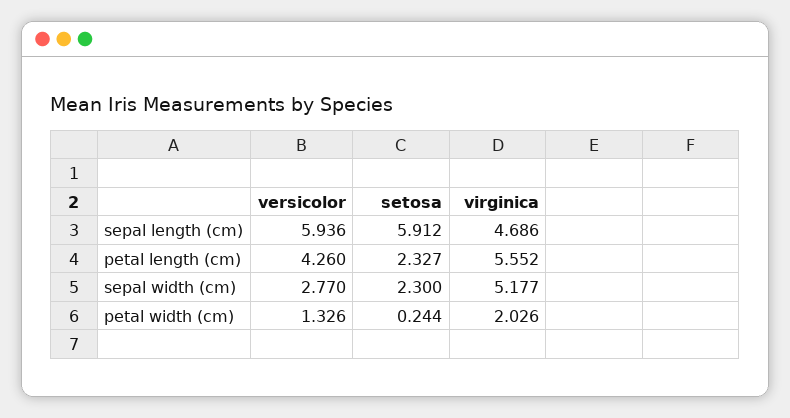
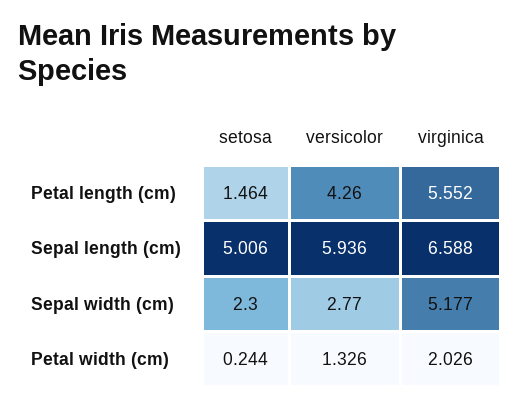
  {
    "versicolor": {
      "sepal length (cm)": 5.936,
      "petal length (cm)": 4.26,
      "sepal width (cm)": 2.77,
      "petal width (cm)": 1.326
    },
    "setosa": {
-     "sepal length (cm)": 5.912,
+     "sepal length (cm)": 5.006,
-     "petal length (cm)": 2.327,
+     "petal length (cm)": 1.464,
      "sepal width (cm)": 2.3,
      "petal width (cm)": 0.244
    },
    "virginica": {
-     "sepal length (cm)": 4.686,
+     "sepal length (cm)": 6.588,
      "petal length (cm)": 5.552,
      "sepal width (cm)": 5.177,
      "petal width (cm)": 2.026
    }
  }

